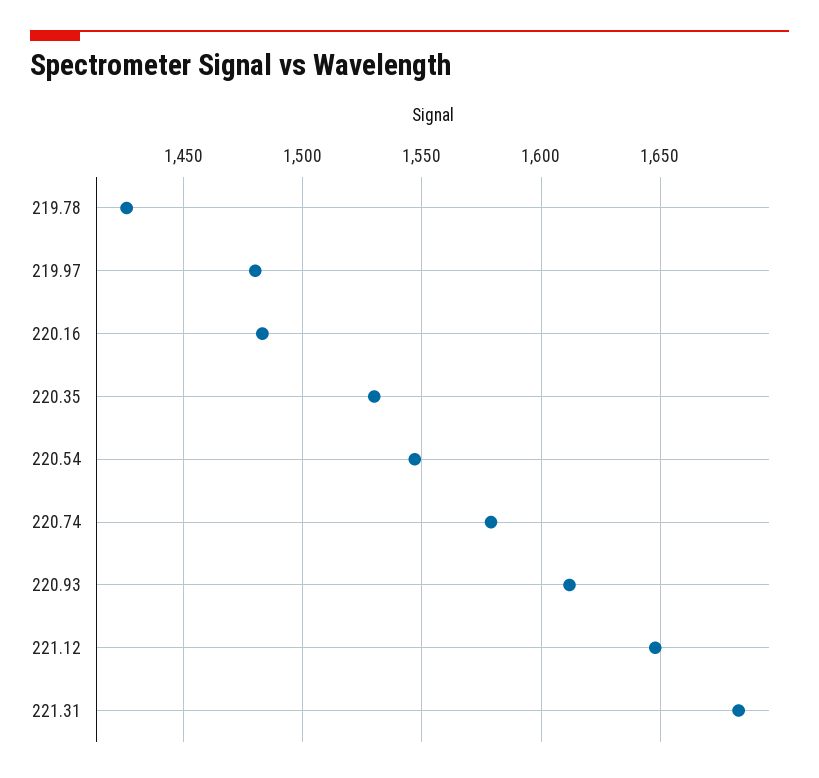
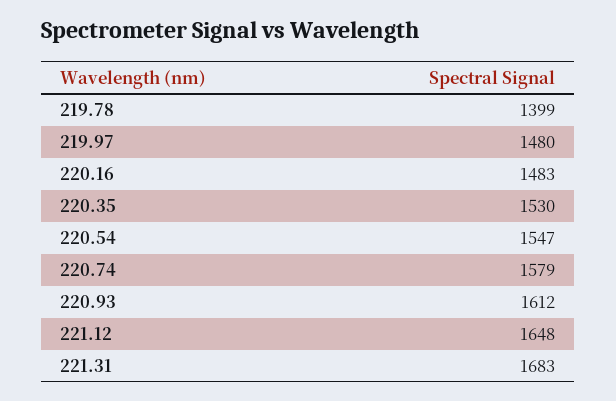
  {
-   "219.78": 1425,
+   "219.78": 1399,
    "219.97": 1480,
    "220.16": 1483,
    "220.35": 1530,
    "220.54": 1547,
    "220.74": 1579,
    "220.93": 1612,
    "221.12": 1648,
    "221.31": 1683
  }

